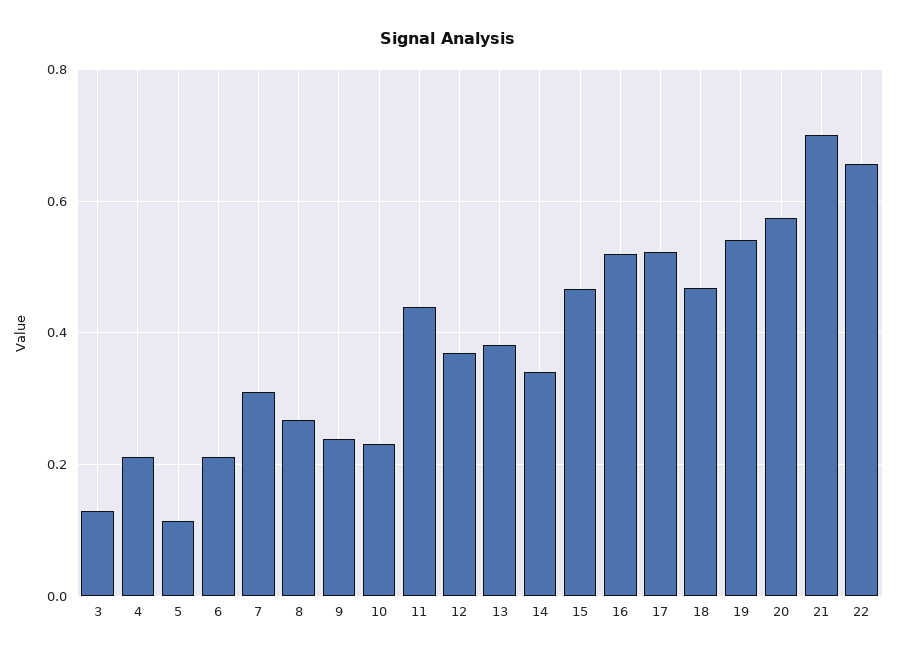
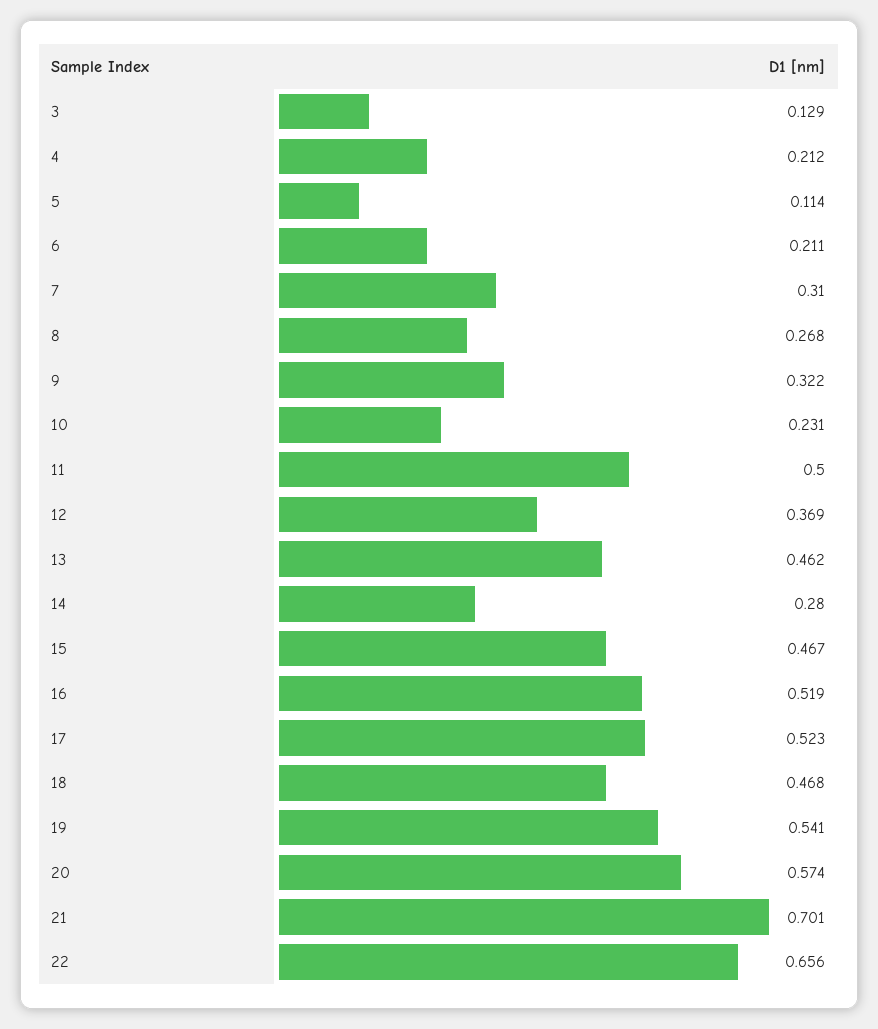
  {
    "3": 0.129,
    "4": 0.212,
    "5": 0.114,
    "6": 0.211,
    "7": 0.31,
    "8": 0.268,
-   "9": 0.24,
+   "9": 0.322,
    "10": 0.231,
-   "11": 0.44,
+   "11": 0.5,
    "12": 0.369,
-   "13": 0.38,
+   "13": 0.462,
-   "14": 0.34,
+   "14": 0.28,
    "15": 0.467,
    "16": 0.519,
    "17": 0.523,
    "18": 0.468,
    "19": 0.541,
    "20": 0.574,
    "21": 0.701,
    "22": 0.656
  }

